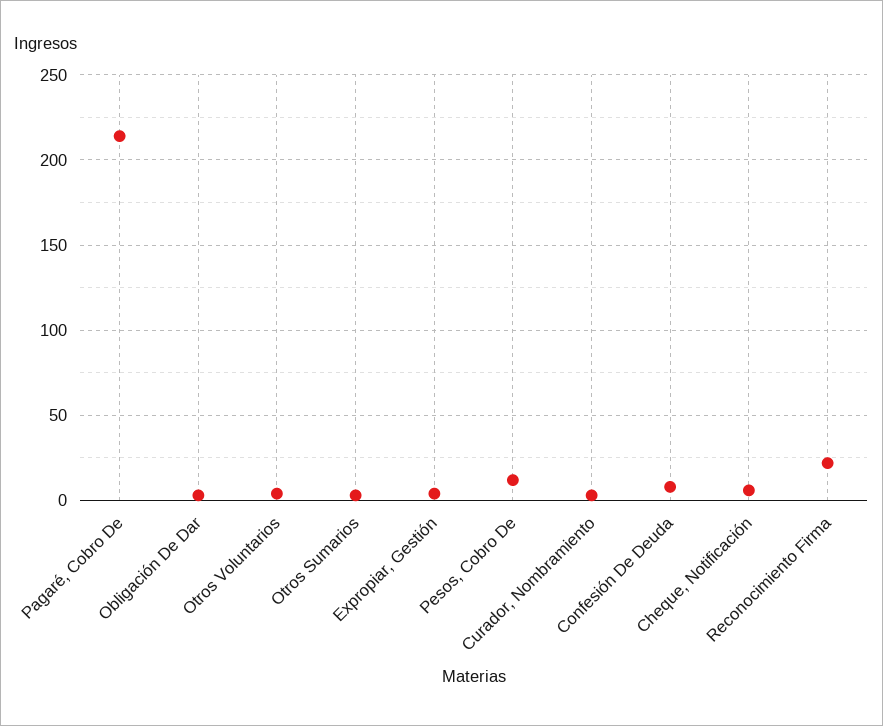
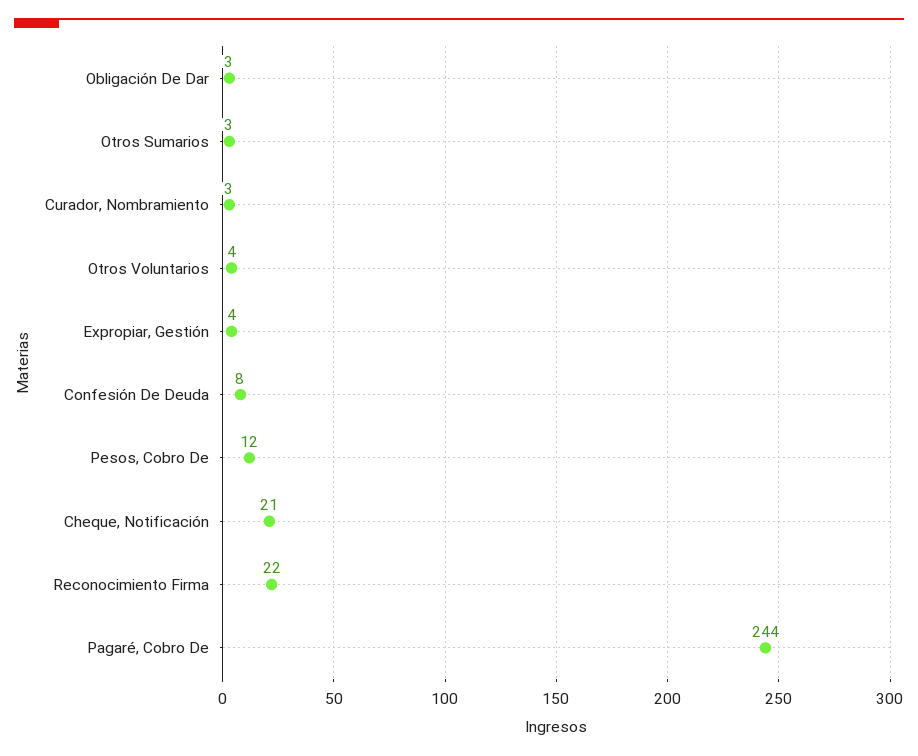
  {
-   "Pagaré, Cobro De": 215,
+   "Pagaré, Cobro De": 244,
    "Obligación De Dar": 3,
    "Otros Voluntarios": 4,
    "Otros Sumarios": 3,
    "Expropiar, Gestión": 4,
    "Pesos, Cobro De": 12,
    "Curador, Nombramiento": 3,
    "Confesión De Deuda": 8,
-   "Cheque, Notificación": 5,
+   "Cheque, Notificación": 21,
    "Reconocimiento Firma": 22
  }

